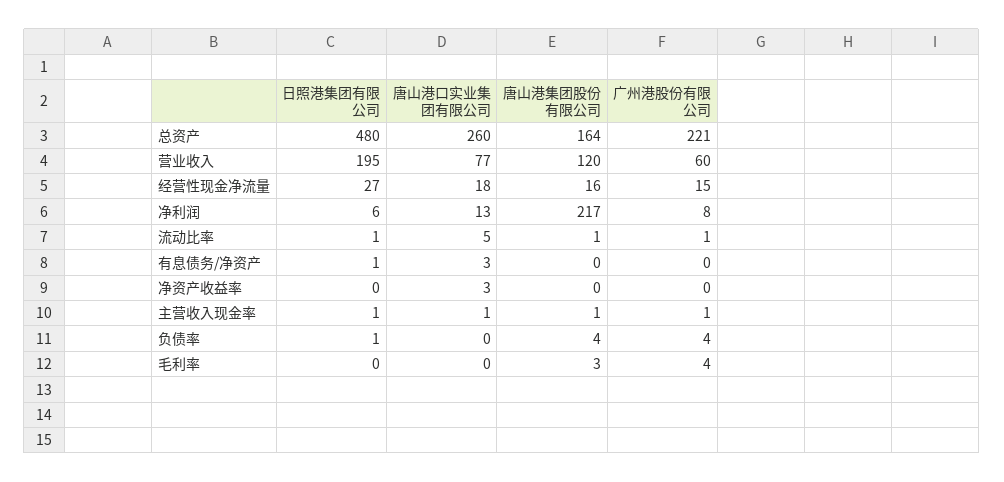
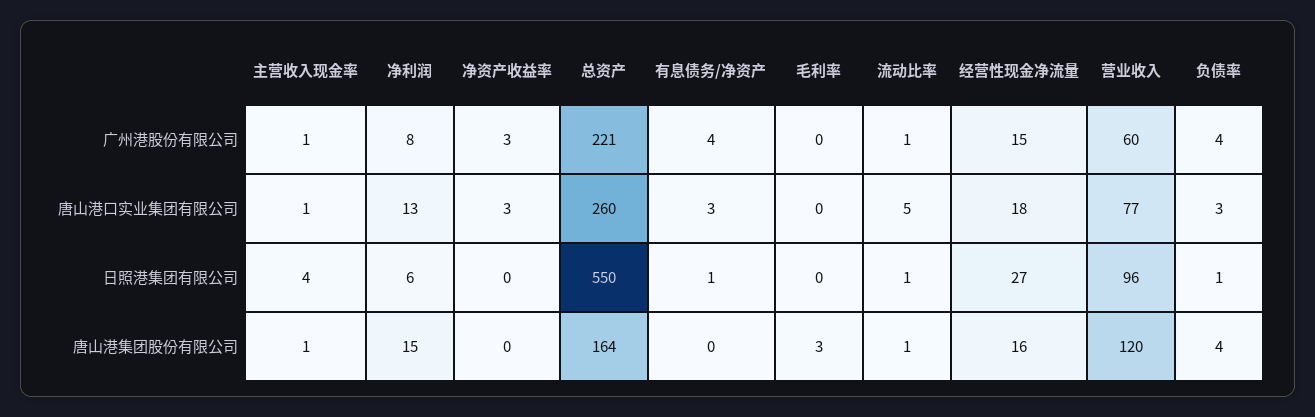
  {
    "日照港集团有限公司": {
-     "总资产": 480,
+     "总资产": 550,
-     "营业收入": 195,
+     "营业收入": 96,
      "经营性现金净流量": 27,
      "净利润": 6,
      "流动比率": 1,
      "有息债务/净资产": 1,
      "净资产收益率": 0,
-     "主营收入现金率": 1,
+     "主营收入现金率": 4,
      "负债率": 1,
      "毛利率": 0
    },
    "唐山港口实业集团有限公司": {
      "总资产": 260,
      "营业收入": 77,
      "经营性现金净流量": 18,
      "净利润": 13,
      "流动比率": 5,
      "有息债务/净资产": 3,
      "净资产收益率": 3,
      "主营收入现金率": 1,
-     "负债率": 0,
+     "负债率": 3,
      "毛利率": 0
    },
    "唐山港集团股份有限公司": {
      "总资产": 164,
      "营业收入": 120,
      "经营性现金净流量": 16,
-     "净利润": 217,
+     "净利润": 15,
      "流动比率": 1,
      "有息债务/净资产": 0,
      "净资产收益率": 0,
      "主营收入现金率": 1,
      "负债率": 4,
      "毛利率": 3
    },
    "广州港股份有限公司": {
      "总资产": 221,
      "营业收入": 60,
      "经营性现金净流量": 15,
      "净利润": 8,
      "流动比率": 1,
-     "有息债务/净资产": 0,
+     "有息债务/净资产": 4,
-     "净资产收益率": 0,
+     "净资产收益率": 3,
      "主营收入现金率": 1,
      "负债率": 4,
-     "毛利率": 4
+     "毛利率": 0
    }
  }

